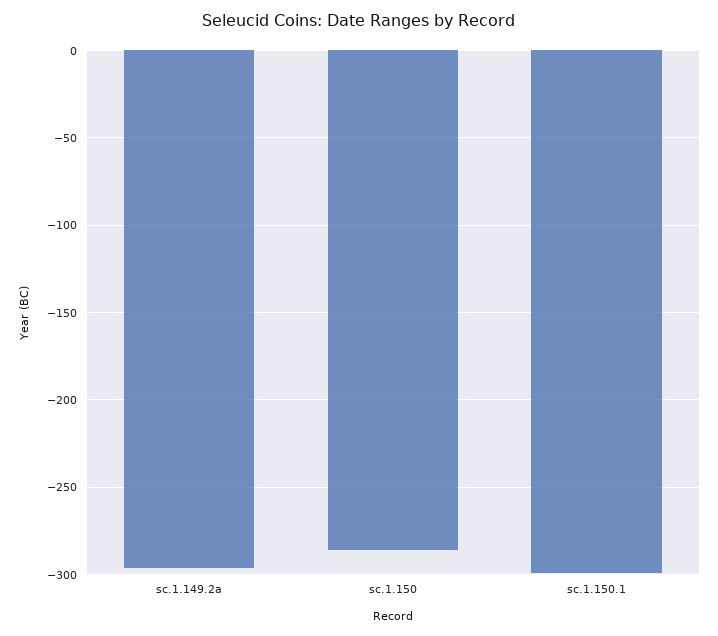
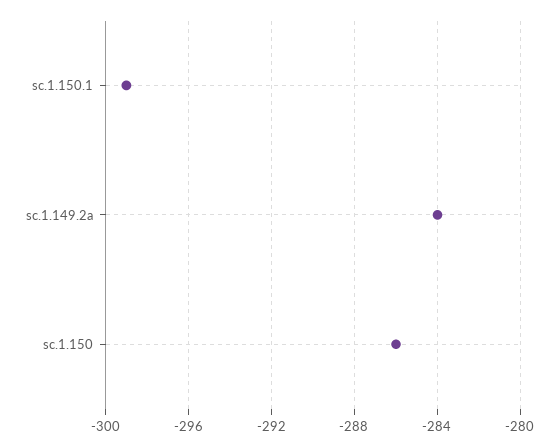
  {
-   "sc.1.149.2a": -295,
+   "sc.1.149.2a": -284,
    "sc.1.150": -286,
    "sc.1.150.1": -299
  }

